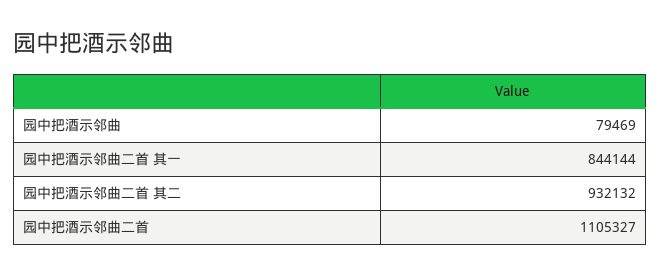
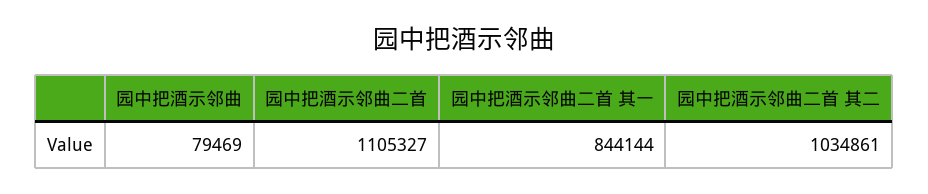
  {
    "园中把酒示邻曲": 79469,
    "园中把酒示邻曲二首 其一": 844144,
-   "园中把酒示邻曲二首 其二": 932132,
+   "园中把酒示邻曲二首 其二": 1034861,
    "园中把酒示邻曲二首": 1105327
  }

